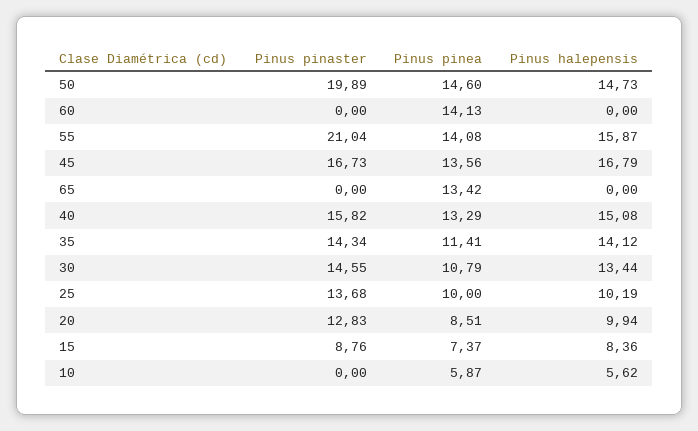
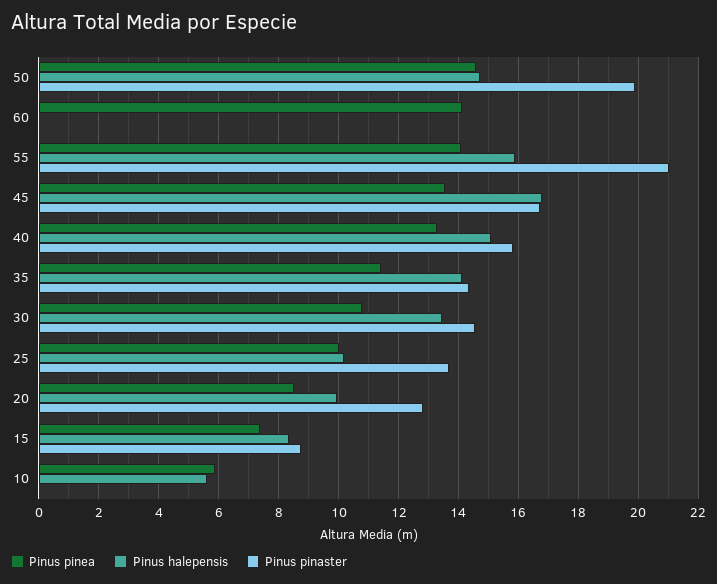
  {
    "Pinus pinaster": {
      "50": 19.89,
      "60": 0,
      "55": 21.04,
      "45": 16.73,
-     "65": 0,
      "40": 15.82,
      "35": 14.34,
      "30": 14.55,
      "25": 13.68,
      "20": 12.83,
      "15": 8.76,
      "10": 0
    },
    "Pinus pinea": {
      "50": 14.6,
      "60": 14.13,
      "55": 14.08,
      "45": 13.56,
-     "65": 13.42,
      "40": 13.29,
      "35": 11.41,
      "30": 10.79,
      "25": 10,
      "20": 8.51,
      "15": 7.37,
      "10": 5.87
    },
    "Pinus halepensis": {
      "50": 14.73,
      "60": 0,
      "55": 15.87,
      "45": 16.79,
-     "65": 0,
      "40": 15.08,
      "35": 14.12,
      "30": 13.44,
      "25": 10.19,
      "20": 9.94,
      "15": 8.36,
      "10": 5.62
    }
  }

